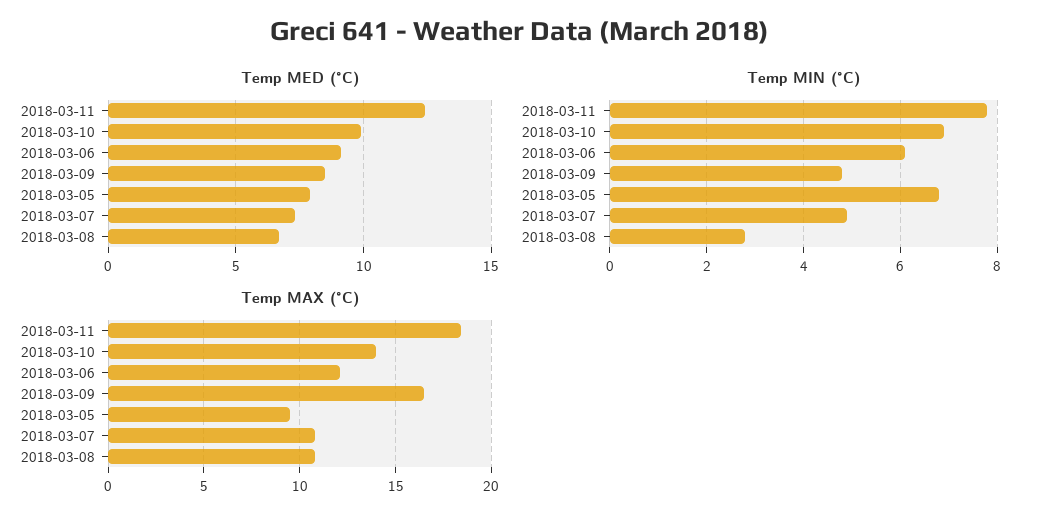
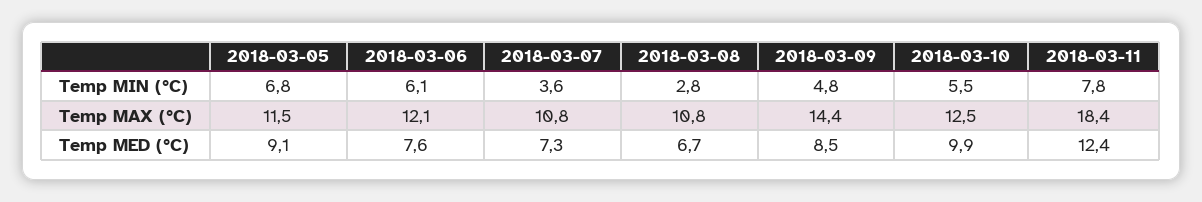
  {
    "Temp MED (°C)": {
      "2018-03-11": 12.4,
      "2018-03-10": 9.9,
-     "2018-03-06": 9,
+     "2018-03-06": 7.6,
      "2018-03-09": 8.5,
-     "2018-03-05": 8,
+     "2018-03-05": 9.1,
      "2018-03-07": 7.3,
      "2018-03-08": 6.7
    },
    "Temp MIN (°C)": {
      "2018-03-11": 7.8,
-     "2018-03-10": 7,
+     "2018-03-10": 5.5,
      "2018-03-06": 6.1,
      "2018-03-09": 4.8,
      "2018-03-05": 6.8,
-     "2018-03-07": 5,
+     "2018-03-07": 3.6,
      "2018-03-08": 2.8
    },
    "Temp MAX (°C)": {
      "2018-03-11": 18.4,
-     "2018-03-10": 14,
+     "2018-03-10": 12.5,
      "2018-03-06": 12.1,
-     "2018-03-09": 16.5,
+     "2018-03-09": 14.4,
-     "2018-03-05": 9.5,
+     "2018-03-05": 11.5,
      "2018-03-07": 10.8,
      "2018-03-08": 10.8
    }
  }

